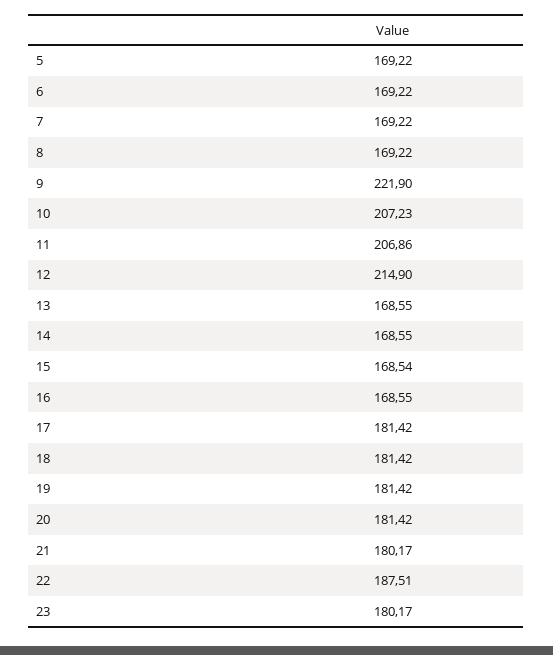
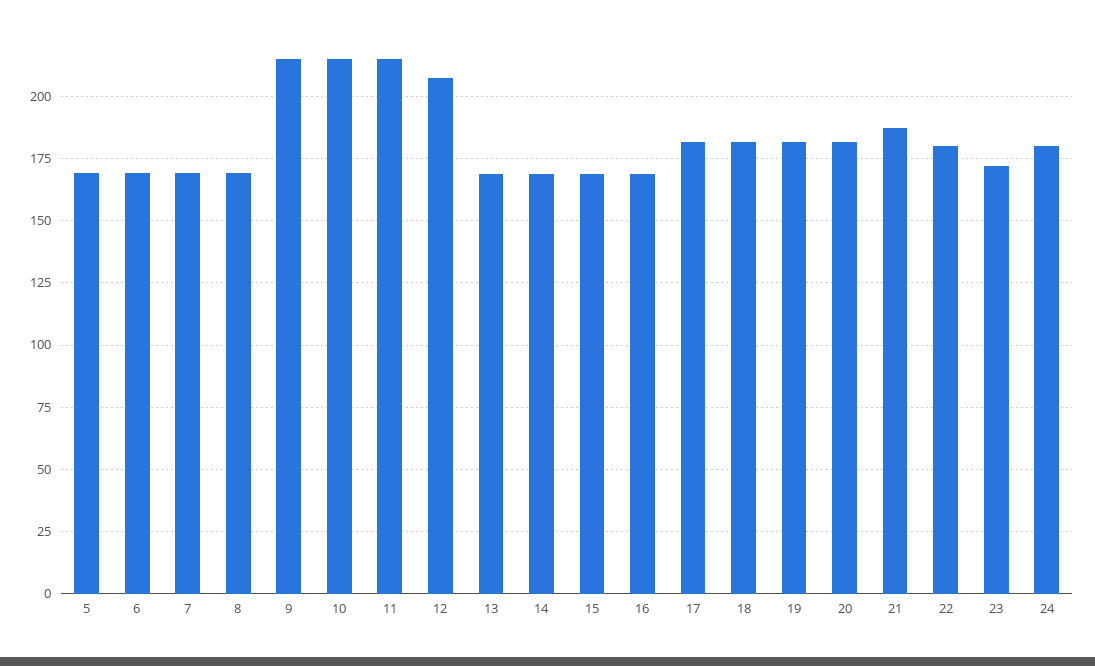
  {
    "5": 169.22,
    "6": 169.22,
    "7": 169.22,
    "8": 169.22,
-   "9": 221.9,
+   "9": 215,
-   "10": 207.23,
+   "10": 215,
-   "11": 206.86,
+   "11": 215,
-   "12": 214.9,
+   "12": 207.5,
    "13": 168.55,
    "14": 168.55,
    "15": 168.54,
    "16": 168.55,
    "17": 181.42,
    "18": 181.42,
    "19": 181.42,
    "20": 181.42,
-   "21": 180.17,
+   "21": 187.5,
-   "22": 187.51,
+   "22": 180,
-   "23": 180.17
+   "23": 172.5,
+   "24": 180
  }

